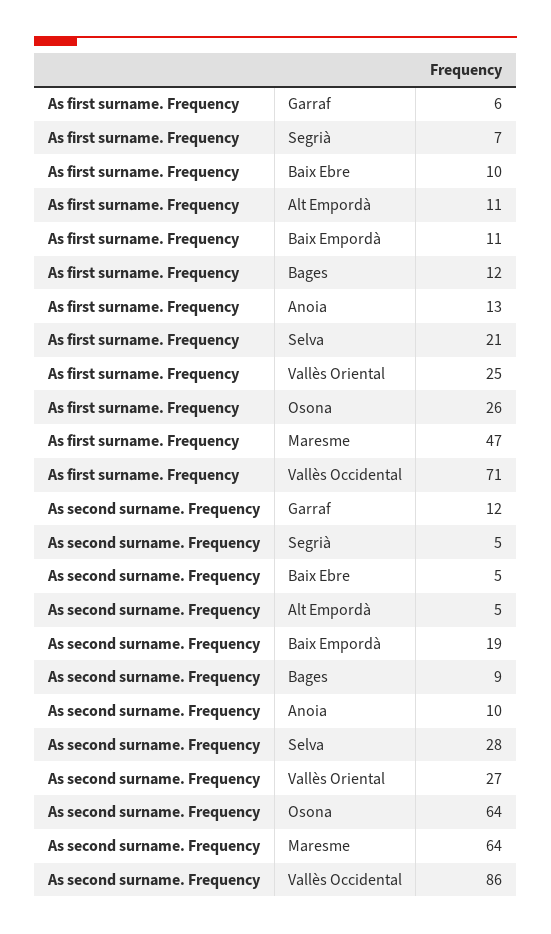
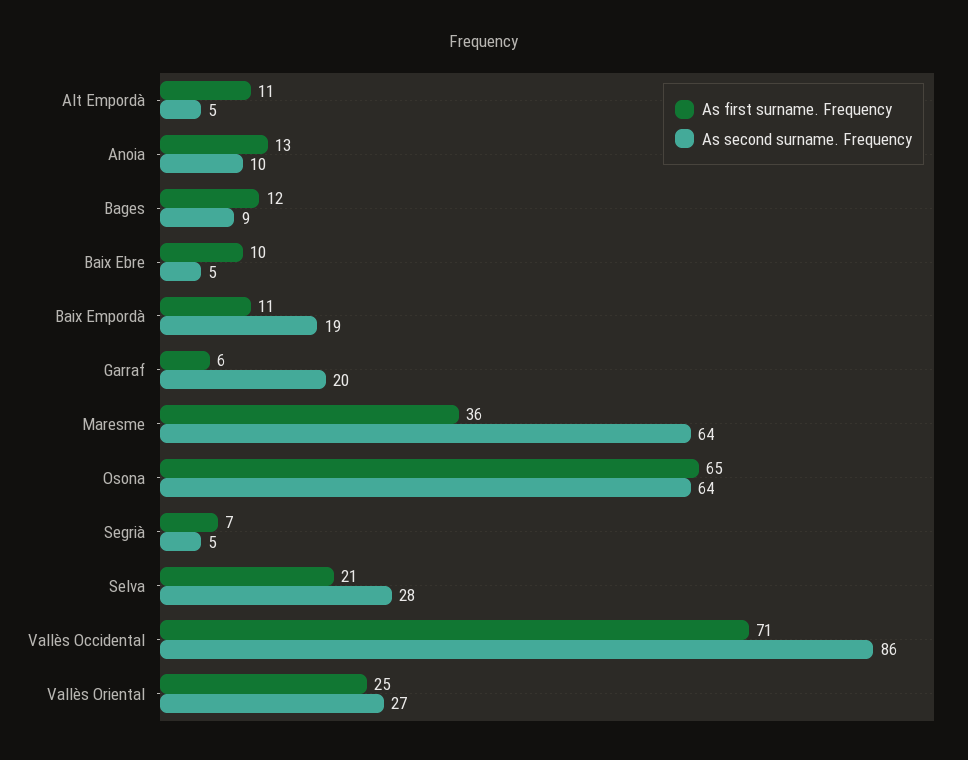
  {
    "As first surname. Frequency": {
      "Garraf": 6,
      "Segrià": 7,
      "Baix Ebre": 10,
      "Alt Empordà": 11,
      "Baix Empordà": 11,
      "Bages": 12,
      "Anoia": 13,
      "Selva": 21,
      "Vallès Oriental": 25,
-     "Osona": 26,
+     "Osona": 65,
-     "Maresme": 47,
+     "Maresme": 36,
      "Vallès Occidental": 71
    },
    "As second surname. Frequency": {
-     "Garraf": 12,
+     "Garraf": 20,
      "Segrià": 5,
      "Baix Ebre": 5,
      "Alt Empordà": 5,
      "Baix Empordà": 19,
      "Bages": 9,
      "Anoia": 10,
      "Selva": 28,
      "Vallès Oriental": 27,
      "Osona": 64,
      "Maresme": 64,
      "Vallès Occidental": 86
    }
  }

